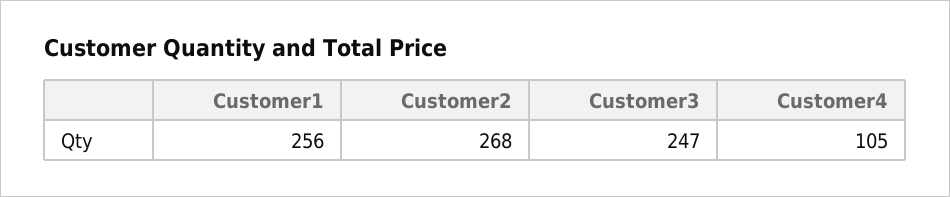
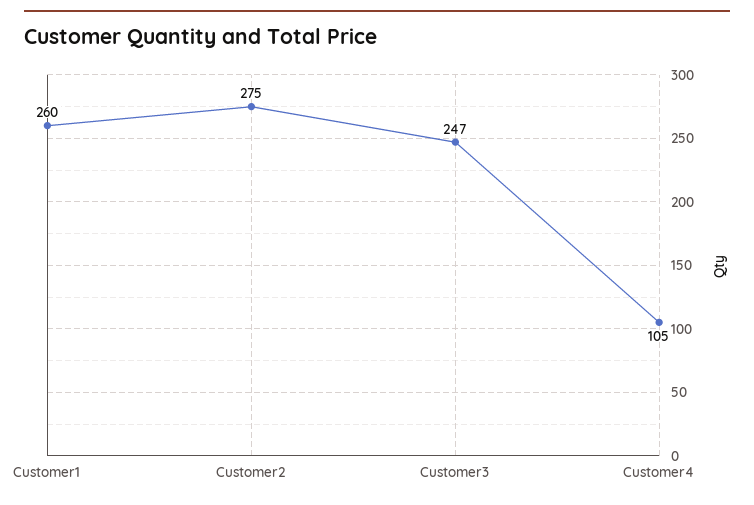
  {
-   "Customer1": 256,
+   "Customer1": 260,
-   "Customer2": 268,
+   "Customer2": 275,
    "Customer3": 247,
    "Customer4": 105
  }

